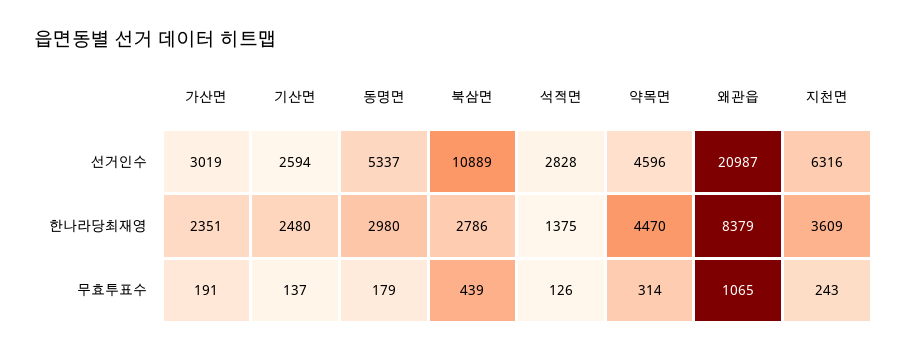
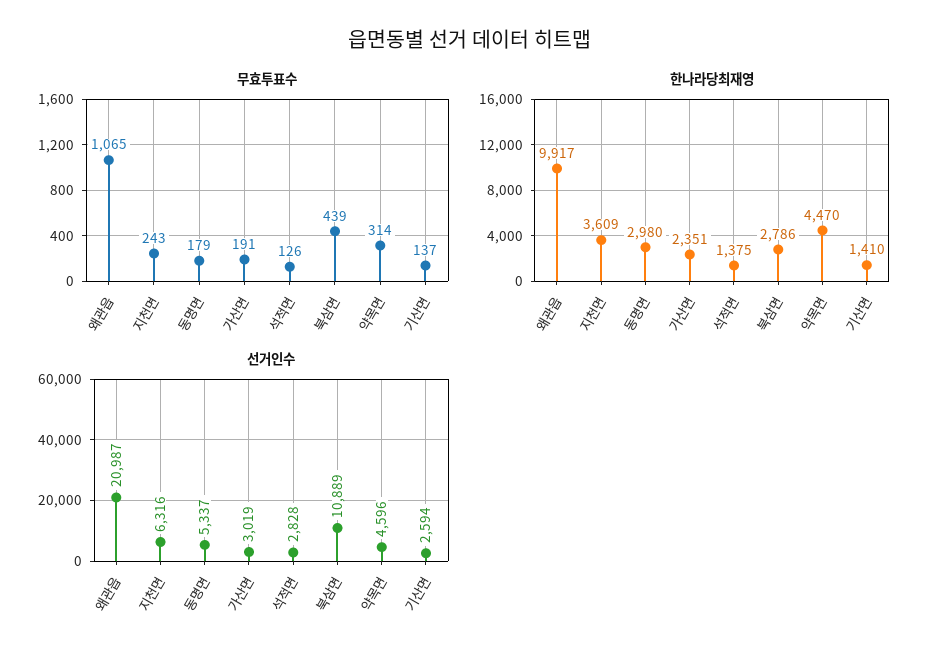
  {
    "선거인수": {
      "가산면": 3019,
      "기산면": 2594,
      "동명면": 5337,
      "북삼면": 10889,
      "석적면": 2828,
      "약목면": 4596,
      "왜관읍": 20987,
      "지천면": 6316
    },
    "한나라당최재영": {
      "가산면": 2351,
-     "기산면": 2480,
+     "기산면": 1410,
      "동명면": 2980,
      "북삼면": 2786,
      "석적면": 1375,
      "약목면": 4470,
-     "왜관읍": 8379,
+     "왜관읍": 9917,
      "지천면": 3609
    },
    "무효투표수": {
      "가산면": 191,
      "기산면": 137,
      "동명면": 179,
      "북삼면": 439,
      "석적면": 126,
      "약목면": 314,
      "왜관읍": 1065,
      "지천면": 243
    }
  }

